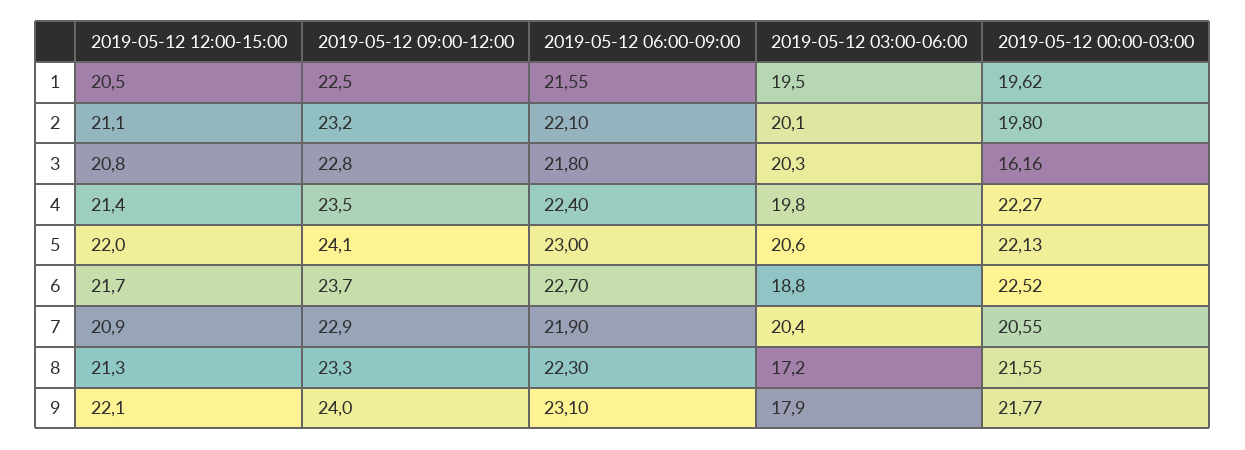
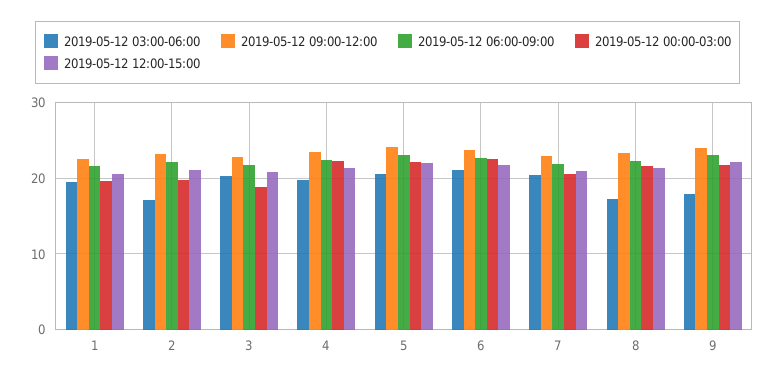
  {
    "2019-05-12 12:00-15:00": {
      "1": 20.5,
      "2": 21.1,
      "3": 20.8,
      "4": 21.4,
      "5": 22,
      "6": 21.7,
      "7": 20.9,
      "8": 21.3,
      "9": 22.1
    },
    "2019-05-12 09:00-12:00": {
      "1": 22.5,
      "2": 23.2,
      "3": 22.8,
      "4": 23.5,
      "5": 24.1,
      "6": 23.7,
      "7": 22.9,
      "8": 23.3,
      "9": 24
    },
    "2019-05-12 06:00-09:00": {
      "1": 21.55,
      "2": 22.1,
      "3": 21.8,
      "4": 22.4,
      "5": 23,
      "6": 22.7,
      "7": 21.9,
      "8": 22.3,
      "9": 23.1
    },
    "2019-05-12 03:00-06:00": {
      "1": 19.5,
-     "2": 20.1,
+     "2": 17,
      "3": 20.3,
      "4": 19.8,
      "5": 20.6,
-     "6": 18.8,
+     "6": 21,
      "7": 20.4,
      "8": 17.2,
      "9": 17.9
    },
    "2019-05-12 00:00-03:00": {
      "1": 19.62,
      "2": 19.8,
-     "3": 16.16,
+     "3": 19,
      "4": 22.27,
      "5": 22.13,
      "6": 22.52,
      "7": 20.55,
      "8": 21.55,
      "9": 21.77
    }
  }

